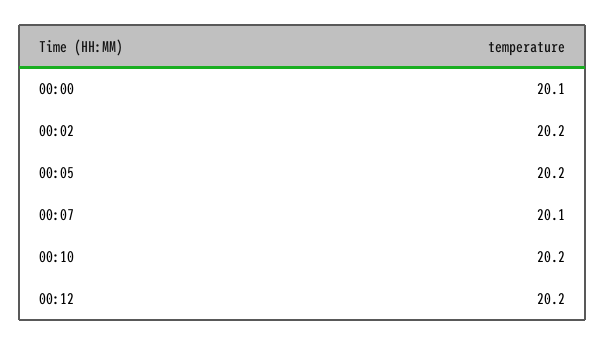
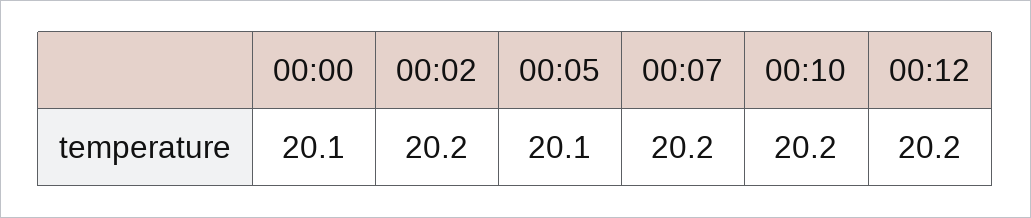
  {
    "00:00": 20.1,
    "00:02": 20.2,
-   "00:05": 20.2,
+   "00:05": 20.1,
-   "00:07": 20.1,
+   "00:07": 20.2,
    "00:10": 20.2,
    "00:12": 20.2
  }

